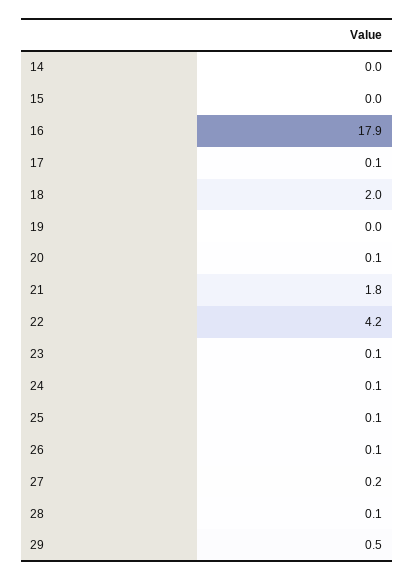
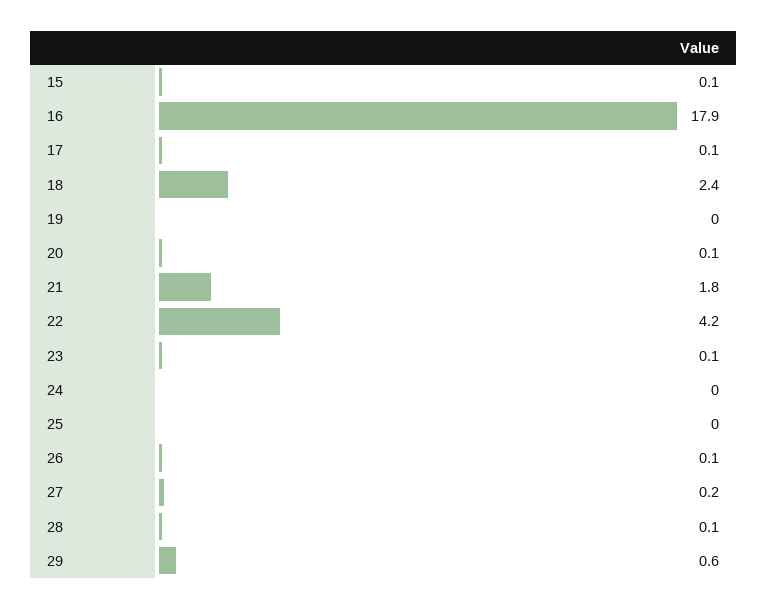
  {
-   "14": 0,
-   "15": 0,
+   "15": 0.1,
    "16": 17.9,
    "17": 0.1,
-   "18": 2,
+   "18": 2.4,
    "19": 0,
    "20": 0.1,
    "21": 1.8,
    "22": 4.2,
    "23": 0.1,
-   "24": 0.1,
+   "24": 0,
-   "25": 0.1,
+   "25": 0,
    "26": 0.1,
    "27": 0.2,
    "28": 0.1,
-   "29": 0.5
+   "29": 0.6
  }

